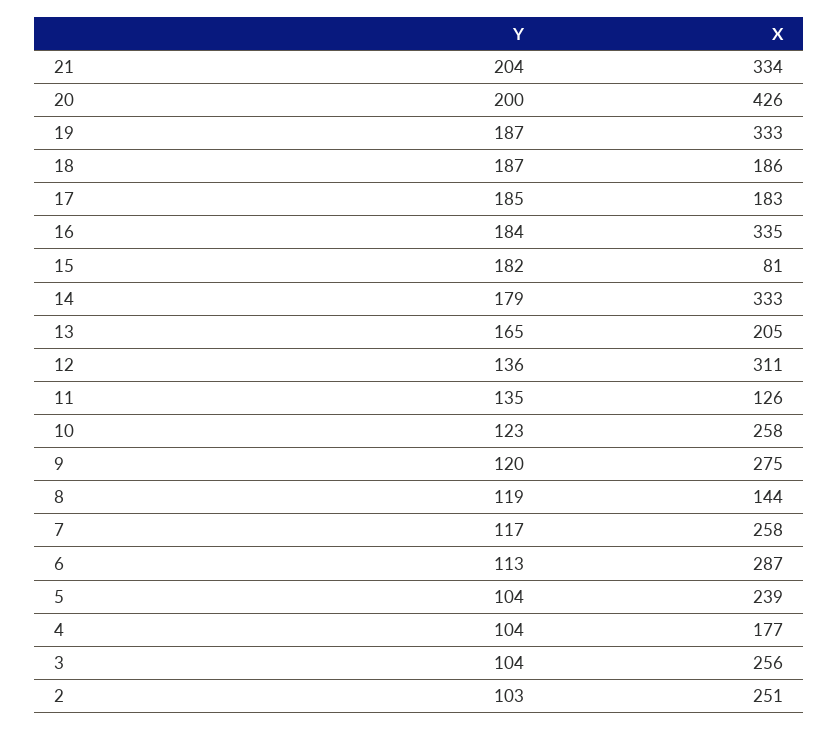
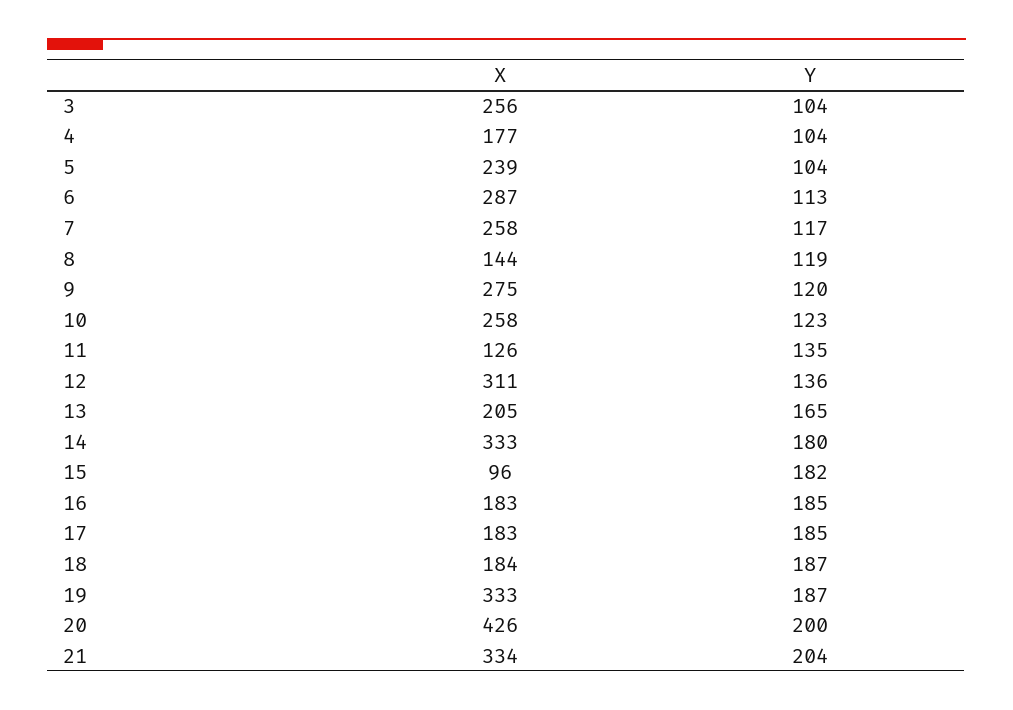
  {
    "Y": {
      "21": 204,
      "20": 200,
      "19": 187,
      "18": 187,
      "17": 185,
-     "16": 184,
+     "16": 185,
      "15": 182,
-     "14": 179,
+     "14": 180,
      "13": 165,
      "12": 136,
      "11": 135,
      "10": 123,
      "9": 120,
      "8": 119,
      "7": 117,
      "6": 113,
      "5": 104,
      "4": 104,
-     "3": 104,
+     "3": 104
-     "2": 103
    },
    "X": {
      "21": 334,
      "20": 426,
      "19": 333,
-     "18": 186,
+     "18": 184,
      "17": 183,
-     "16": 335,
+     "16": 183,
-     "15": 81,
+     "15": 96,
      "14": 333,
      "13": 205,
      "12": 311,
      "11": 126,
      "10": 258,
      "9": 275,
      "8": 144,
      "7": 258,
      "6": 287,
      "5": 239,
      "4": 177,
-     "3": 256,
+     "3": 256
-     "2": 251
    }
  }

